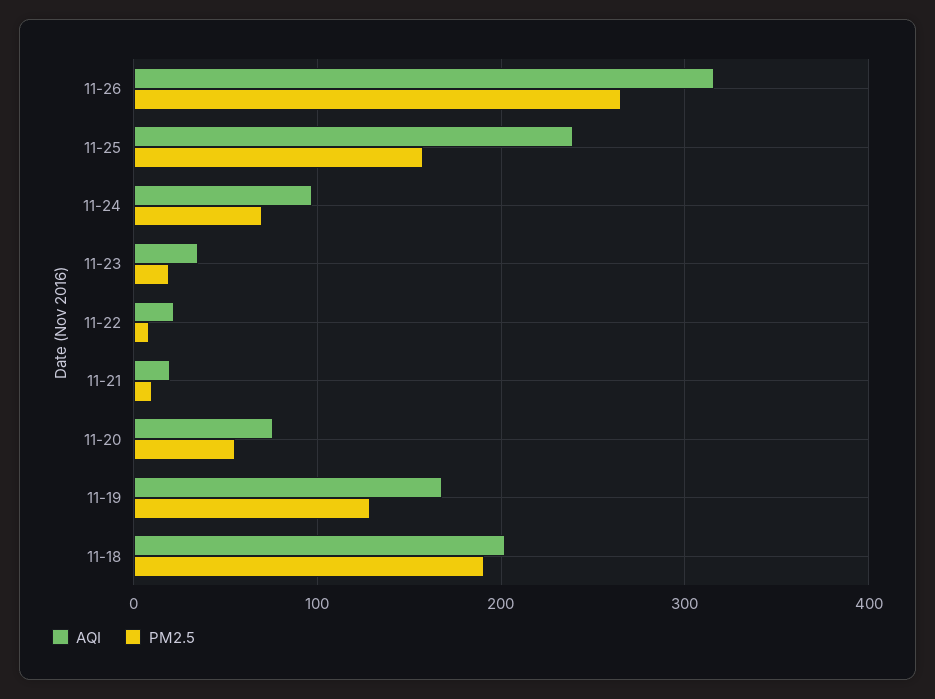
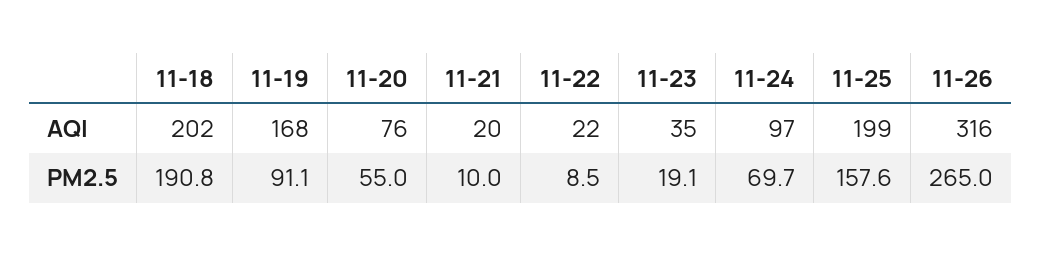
  {
    "AQI": {
      "11-26": 316,
-     "11-25": 240,
+     "11-25": 199,
      "11-24": 97,
      "11-23": 35,
      "11-22": 22,
      "11-21": 20,
      "11-20": 76,
      "11-19": 168,
      "11-18": 202
    },
    "PM2.5": {
      "11-26": 265,
      "11-25": 157.6,
      "11-24": 69.7,
      "11-23": 19.1,
      "11-22": 8.5,
      "11-21": 10,
      "11-20": 55,
-     "11-19": 130,
+     "11-19": 91.1,
      "11-18": 190.8
    }
  }

